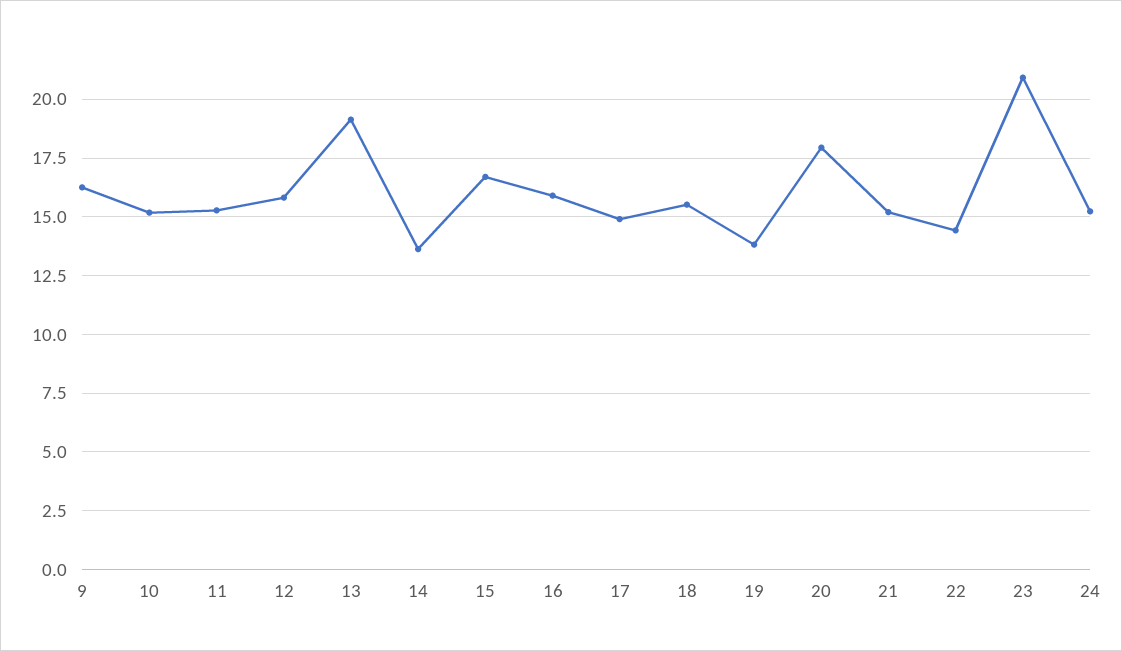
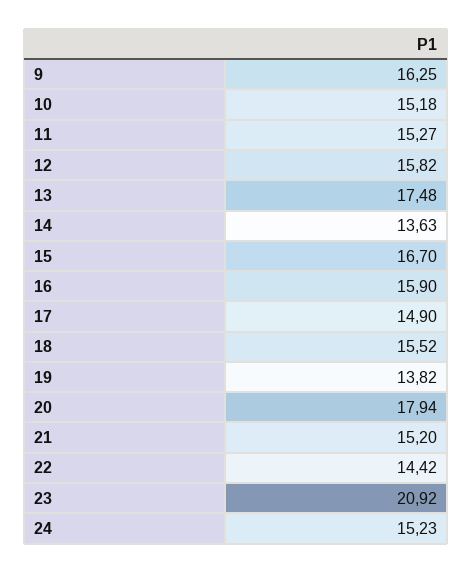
  {
    "9": 16.25,
    "10": 15.18,
    "11": 15.27,
    "12": 15.82,
-   "13": 19,
+   "13": 17.48,
    "14": 13.63,
    "15": 16.7,
    "16": 15.9,
    "17": 14.9,
    "18": 15.52,
    "19": 13.82,
    "20": 17.94,
    "21": 15.2,
    "22": 14.42,
    "23": 20.92,
    "24": 15.23
  }

